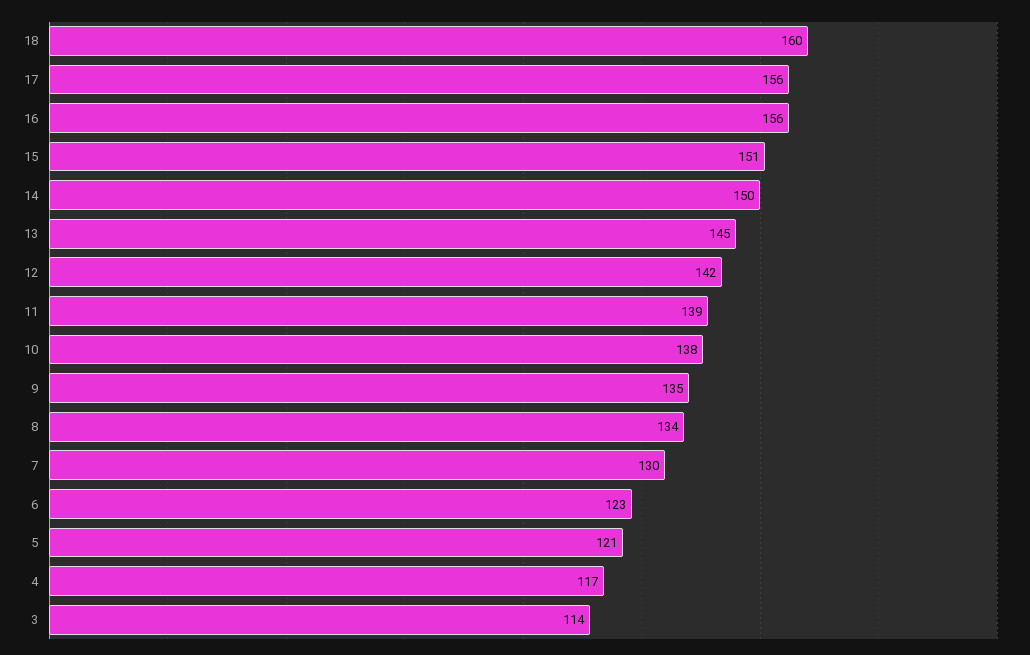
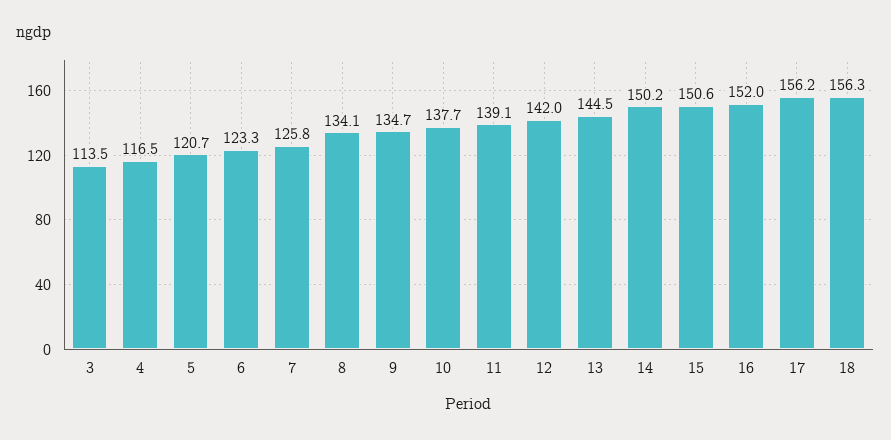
  {
-   "18": 160,
+   "18": 156.3,
    "17": 156.2,
-   "16": 156,
+   "16": 152,
    "15": 150.6,
    "14": 150.2,
    "13": 144.5,
    "12": 142,
    "11": 139.1,
    "10": 137.7,
    "9": 134.7,
    "8": 134.1,
-   "7": 130,
+   "7": 125.8,
    "6": 123.3,
    "5": 120.7,
    "4": 116.5,
    "3": 113.5
  }

